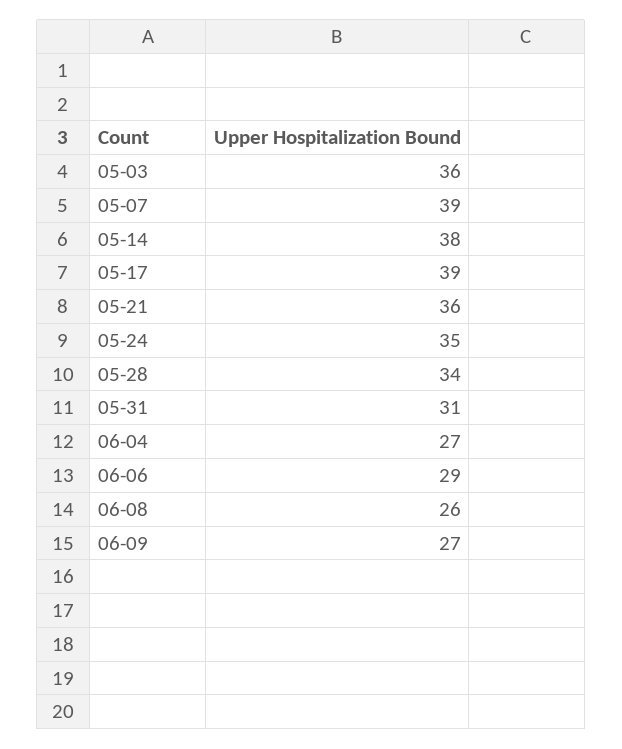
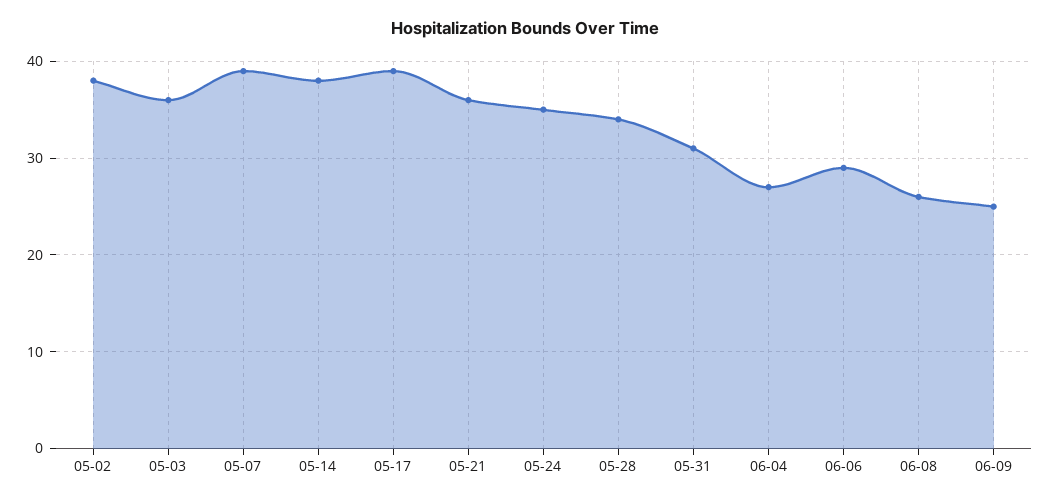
  {
    "05-03": 36,
    "05-07": 39,
    "05-14": 38,
    "05-17": 39,
    "05-21": 36,
    "05-24": 35,
    "05-28": 34,
    "05-31": 31,
    "06-04": 27,
    "06-06": 29,
    "06-08": 26,
-   "06-09": 27
+   "06-09": 25,
+   "05-02": 38
  }

